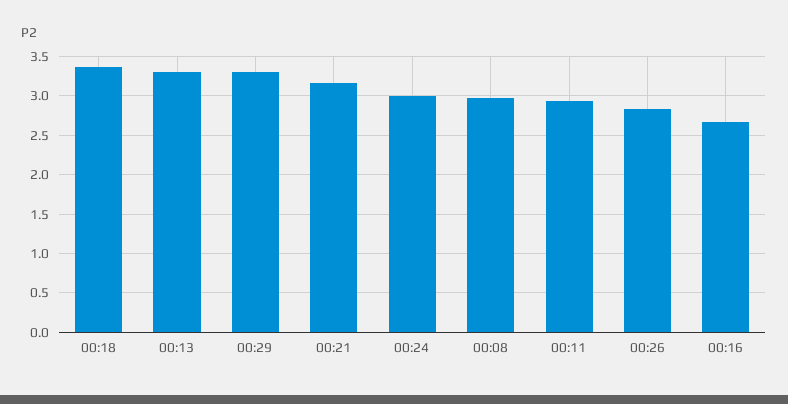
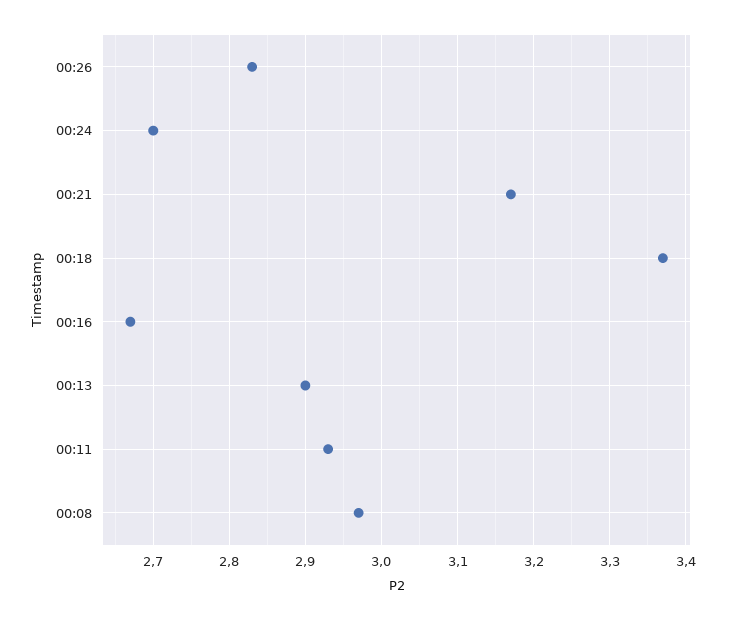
  {
    "00:18": 3.37,
-   "00:13": 3.3,
+   "00:13": 2.9,
-   "00:29": 3.3,
    "00:21": 3.17,
-   "00:24": 3,
+   "00:24": 2.7,
    "00:08": 2.97,
    "00:11": 2.93,
    "00:26": 2.83,
    "00:16": 2.67
  }

